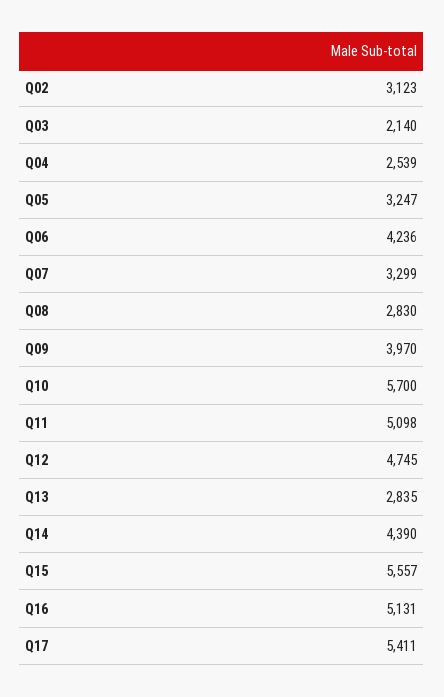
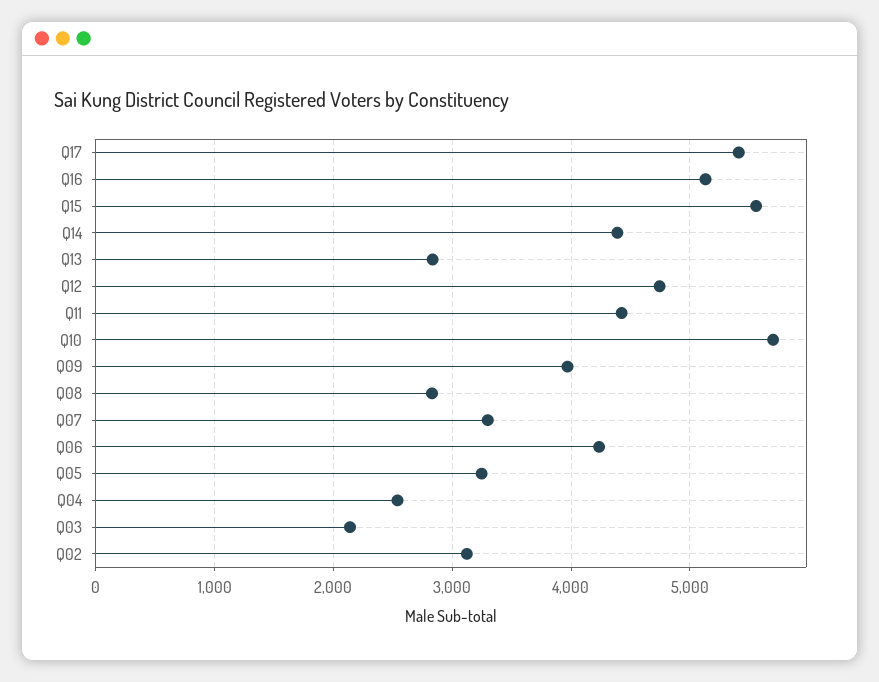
  {
    "Q02": 3123,
    "Q03": 2140,
    "Q04": 2539,
    "Q05": 3247,
    "Q06": 4236,
    "Q07": 3299,
    "Q08": 2830,
    "Q09": 3970,
    "Q10": 5700,
-   "Q11": 5098,
+   "Q11": 4400,
    "Q12": 4745,
    "Q13": 2835,
    "Q14": 4390,
    "Q15": 5557,
    "Q16": 5131,
    "Q17": 5411
  }

